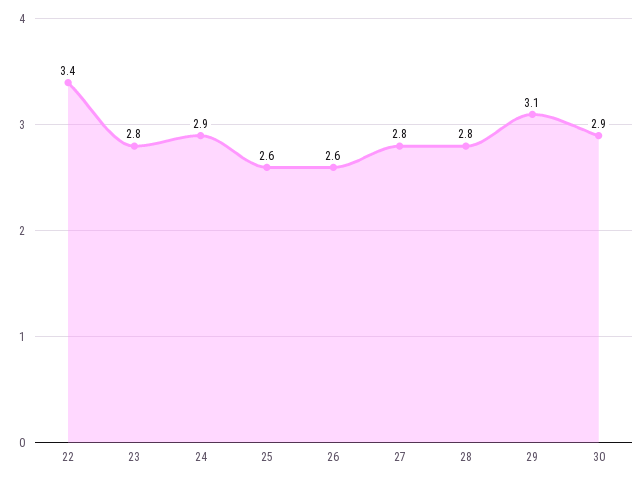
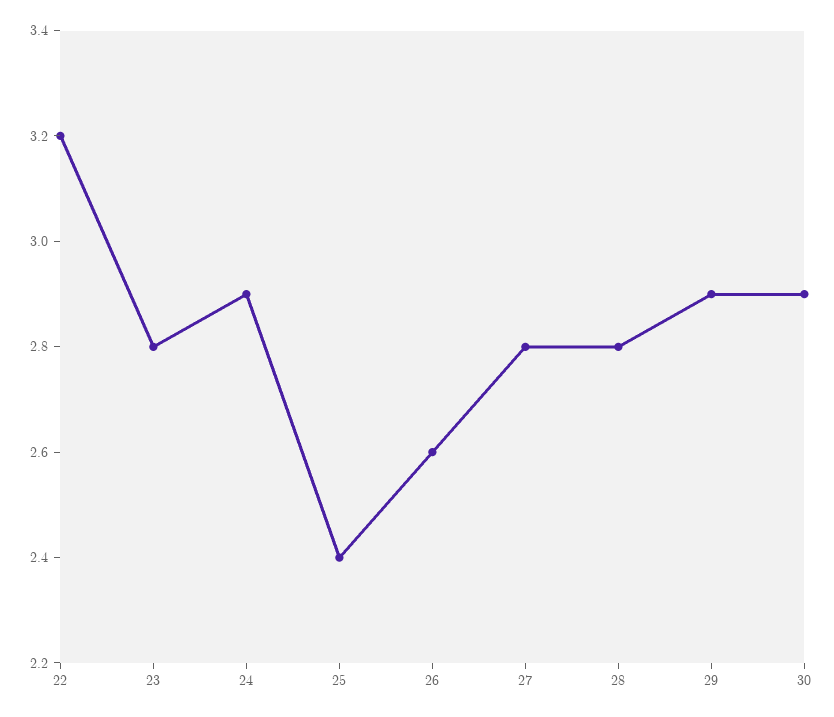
  {
-   "22": 3.4,
+   "22": 3.2,
    "23": 2.8,
    "24": 2.9,
-   "25": 2.6,
+   "25": 2.4,
    "26": 2.6,
    "27": 2.8,
    "28": 2.8,
-   "29": 3.1,
+   "29": 2.9,
    "30": 2.9
  }

